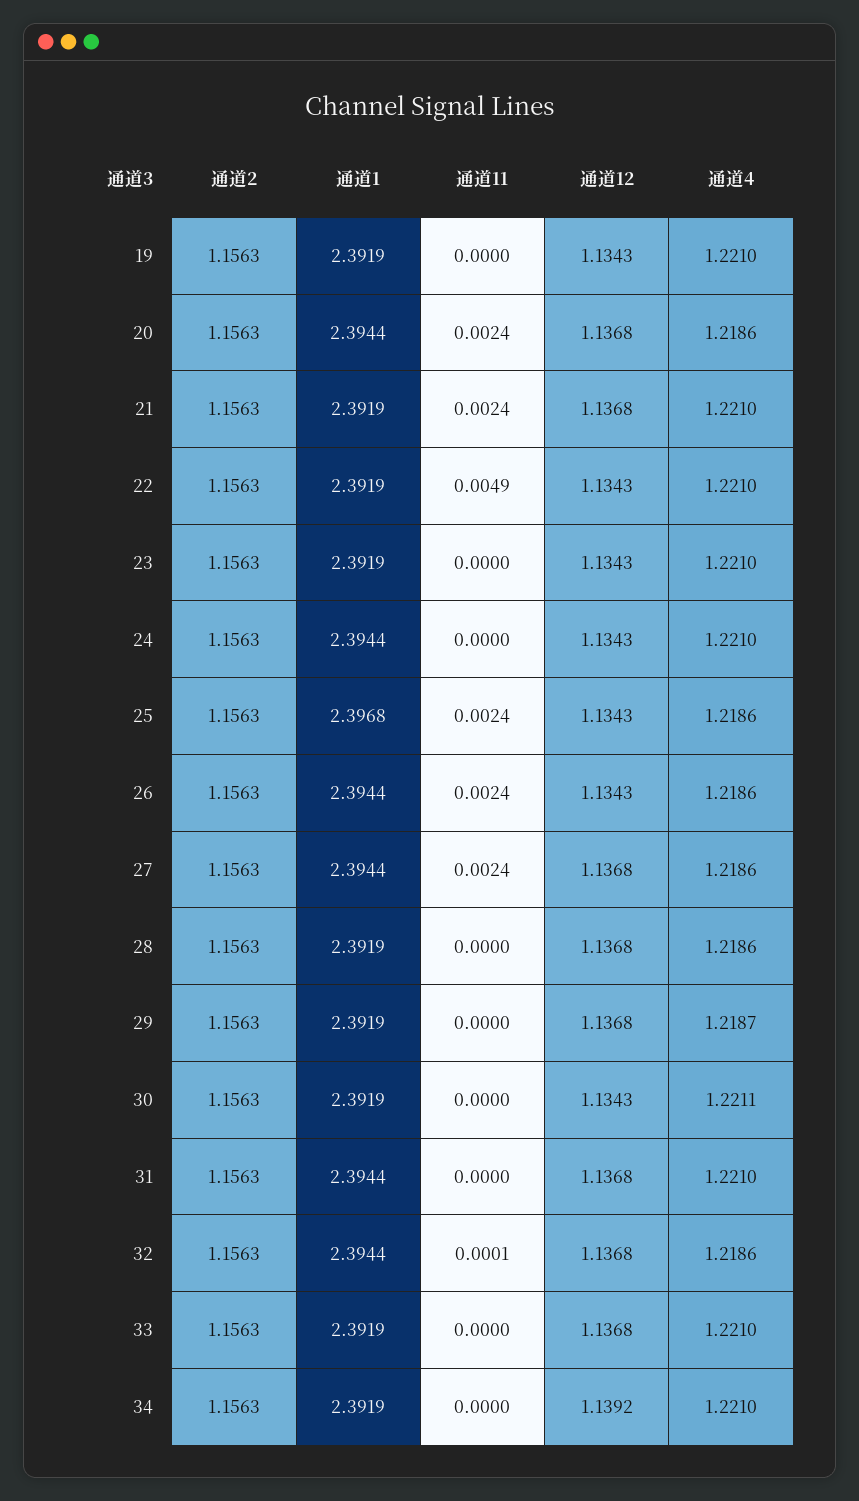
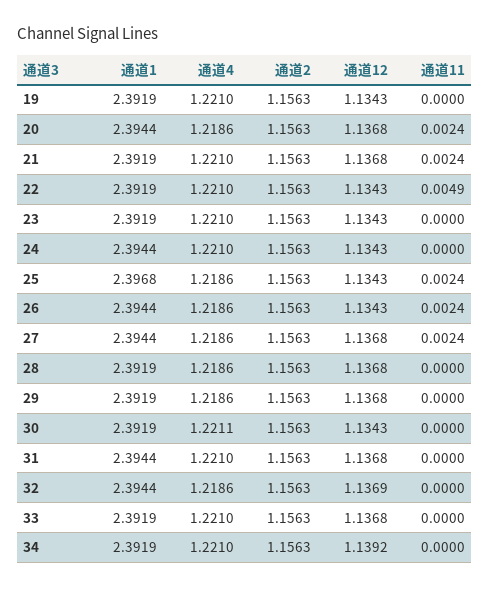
  {
    "通道2": {
      "19": 1.1563,
      "20": 1.1563,
      "21": 1.1563,
      "22": 1.1563,
      "23": 1.1563,
      "24": 1.1563,
      "25": 1.1563,
      "26": 1.1563,
      "27": 1.1563,
      "28": 1.1563,
      "29": 1.1563,
      "30": 1.1563,
      "31": 1.1563,
      "32": 1.1563,
      "33": 1.1563,
      "34": 1.1563
    },
    "通道1": {
      "19": 2.3919,
      "20": 2.3944,
      "21": 2.3919,
      "22": 2.3919,
      "23": 2.3919,
      "24": 2.3944,
      "25": 2.3968,
      "26": 2.3944,
      "27": 2.3944,
      "28": 2.3919,
      "29": 2.3919,
      "30": 2.3919,
      "31": 2.3944,
      "32": 2.3944,
      "33": 2.3919,
      "34": 2.3919
    },
    "通道11": {
      "19": 0,
      "20": 0.0024,
      "21": 0.0024,
      "22": 0.0049,
      "23": 0,
      "24": 0,
      "25": 0.0024,
      "26": 0.0024,
      "27": 0.0024,
      "28": 0,
      "29": 0,
      "30": 0,
      "31": 0,
-     "32": 0.0001,
+     "32": 0,
      "33": 0,
      "34": 0
    },
    "通道12": {
      "19": 1.1343,
      "20": 1.1368,
      "21": 1.1368,
      "22": 1.1343,
      "23": 1.1343,
      "24": 1.1343,
      "25": 1.1343,
      "26": 1.1343,
      "27": 1.1368,
      "28": 1.1368,
      "29": 1.1368,
      "30": 1.1343,
      "31": 1.1368,
-     "32": 1.1368,
+     "32": 1.1369,
      "33": 1.1368,
      "34": 1.1392
    },
    "通道4": {
      "19": 1.221,
      "20": 1.2186,
      "21": 1.221,
      "22": 1.221,
      "23": 1.221,
      "24": 1.221,
      "25": 1.2186,
      "26": 1.2186,
      "27": 1.2186,
      "28": 1.2186,
-     "29": 1.2187,
+     "29": 1.2186,
      "30": 1.2211,
      "31": 1.221,
      "32": 1.2186,
      "33": 1.221,
      "34": 1.221
    }
  }

